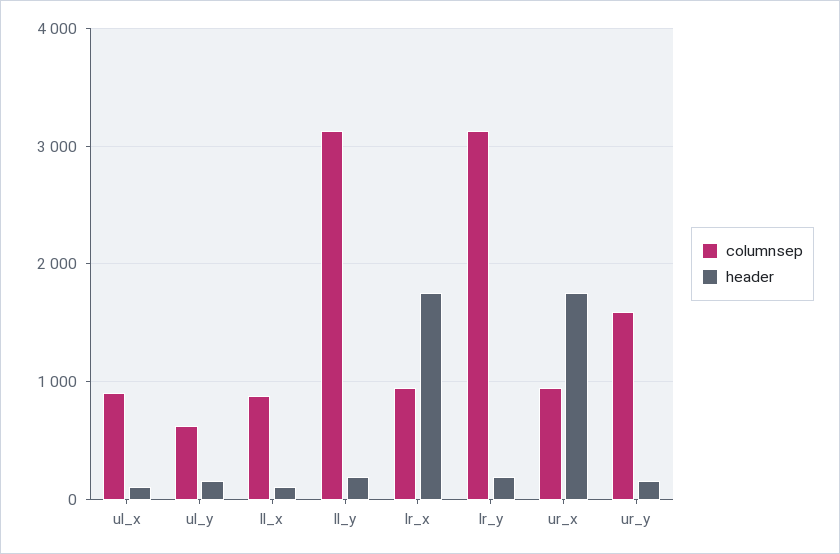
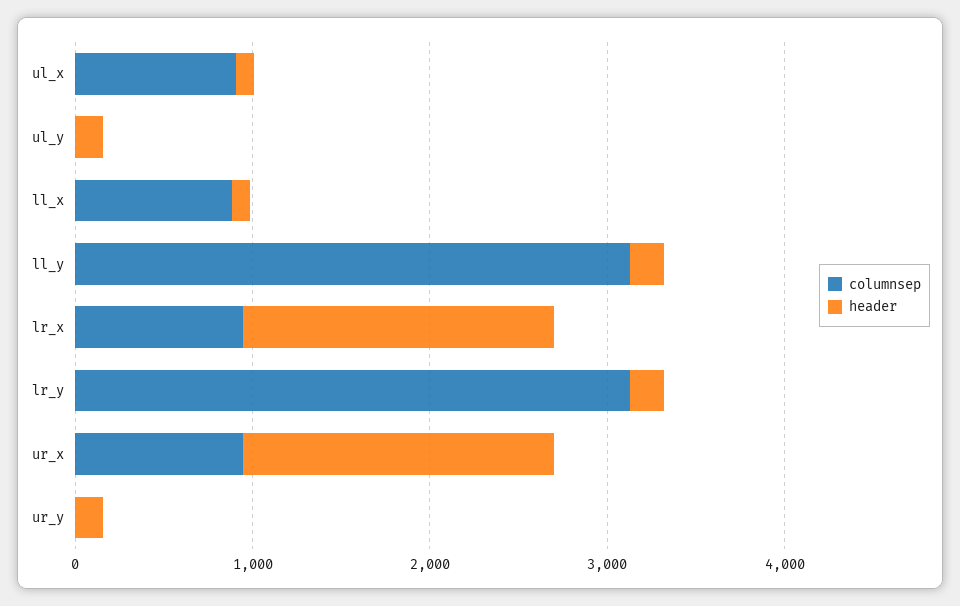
  {
    "columnsep": {
      "ul_x": 900,
-     "ul_y": 600,
+     "ul_y": 0,
      "ll_x": 900,
      "ll_y": 3100,
      "lr_x": 900,
      "lr_y": 3100,
      "ur_x": 900,
-     "ur_y": 1600
+     "ur_y": 0
    },
    "header": {
      "ul_x": 100,
      "ul_y": 200,
      "ll_x": 100,
      "ll_y": 200,
      "lr_x": 1800,
      "lr_y": 200,
      "ur_x": 1800,
      "ur_y": 200
    }
  }

